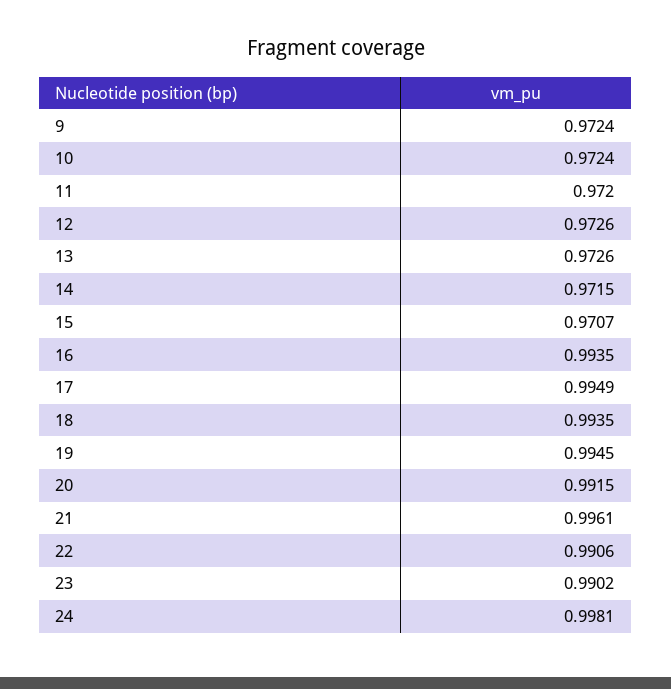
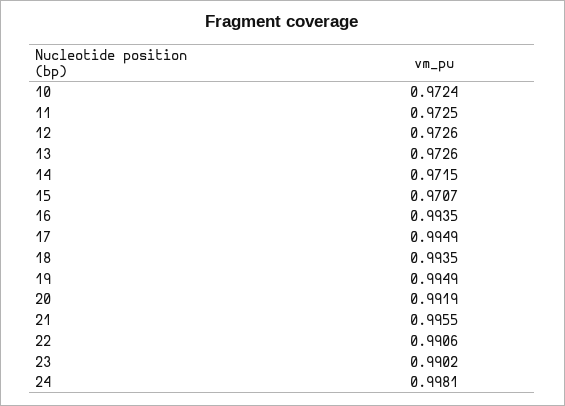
  {
-   "9": 0.9724,
    "10": 0.9724,
-   "11": 0.972,
+   "11": 0.9725,
    "12": 0.9726,
    "13": 0.9726,
    "14": 0.9715,
    "15": 0.9707,
    "16": 0.9935,
    "17": 0.9949,
    "18": 0.9935,
-   "19": 0.9945,
+   "19": 0.9949,
-   "20": 0.9915,
+   "20": 0.9919,
-   "21": 0.9961,
+   "21": 0.9955,
    "22": 0.9906,
    "23": 0.9902,
    "24": 0.9981
  }

